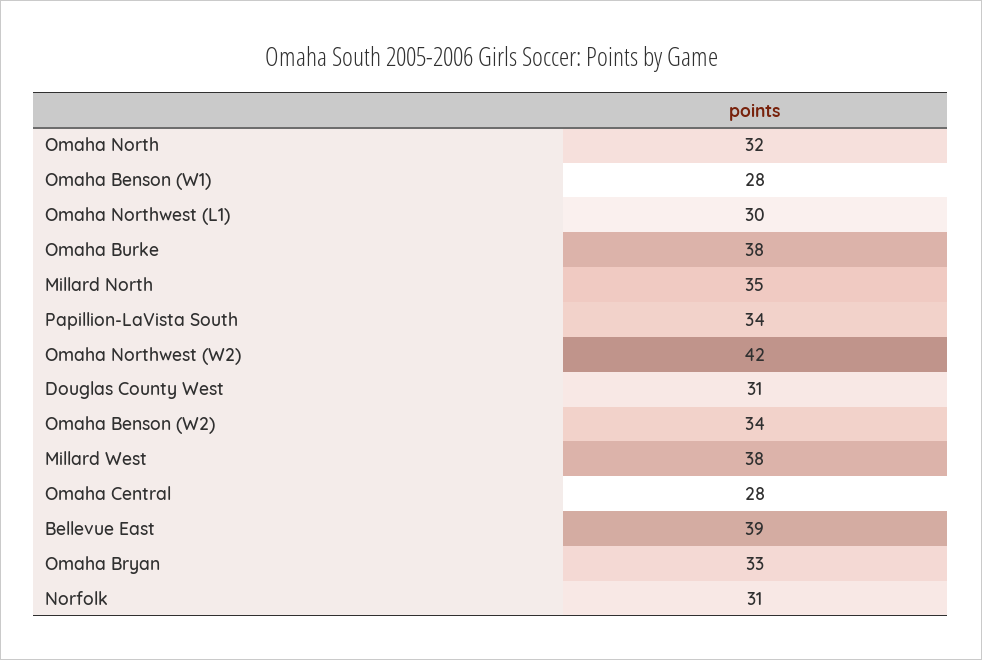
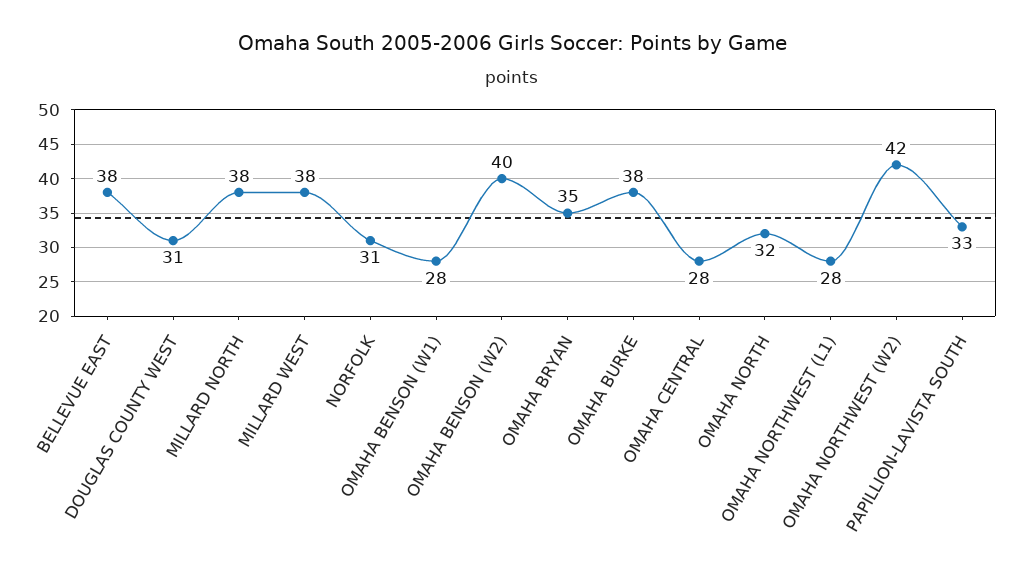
  {
    "Omaha North": 32,
    "Omaha Benson (W1)": 28,
-   "Omaha Northwest (L1)": 30,
+   "Omaha Northwest (L1)": 28,
    "Omaha Burke": 38,
-   "Millard North": 35,
+   "Millard North": 38,
-   "Papillion-LaVista South": 34,
+   "Papillion-LaVista South": 33,
    "Omaha Northwest (W2)": 42,
    "Douglas County West": 31,
-   "Omaha Benson (W2)": 34,
+   "Omaha Benson (W2)": 40,
    "Millard West": 38,
    "Omaha Central": 28,
-   "Bellevue East": 39,
+   "Bellevue East": 38,
-   "Omaha Bryan": 33,
+   "Omaha Bryan": 35,
    "Norfolk": 31
  }

